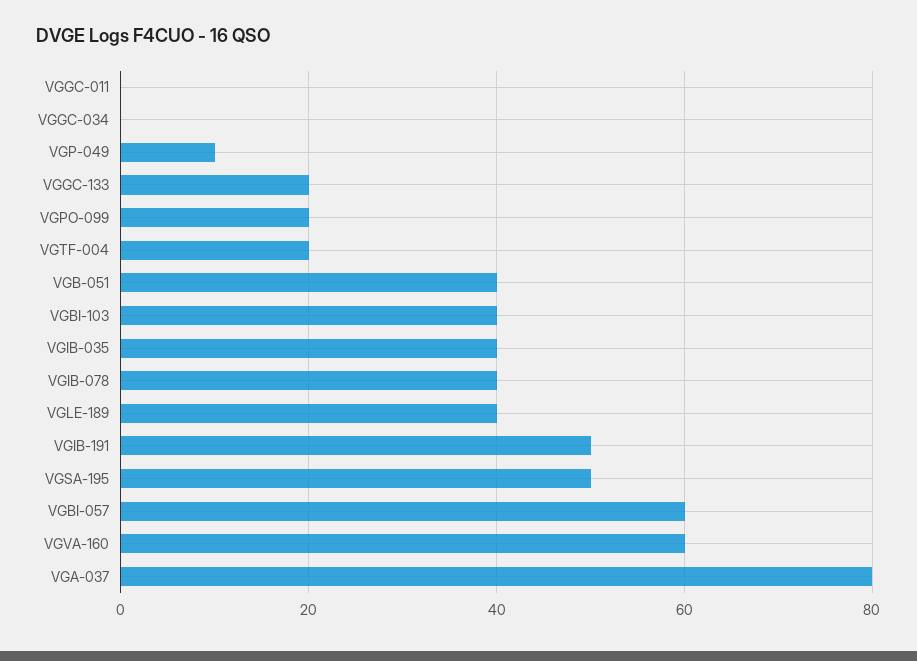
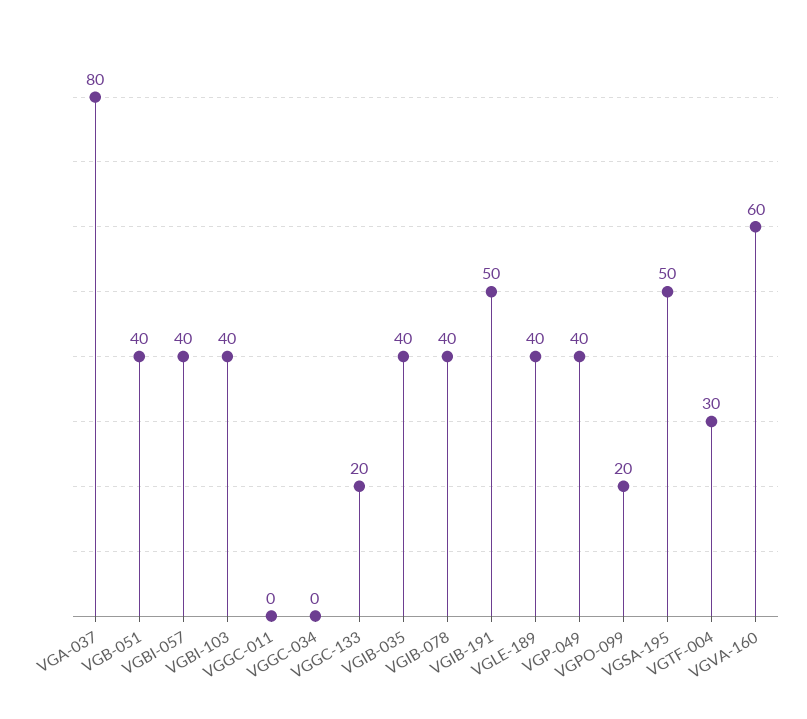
  {
    "VGGC-011": 0,
    "VGGC-034": 0,
-   "VGP-049": 10,
+   "VGP-049": 40,
    "VGGC-133": 20,
    "VGPO-099": 20,
-   "VGTF-004": 20,
+   "VGTF-004": 30,
    "VGB-051": 40,
    "VGBI-103": 40,
    "VGIB-035": 40,
    "VGIB-078": 40,
    "VGLE-189": 40,
    "VGIB-191": 50,
    "VGSA-195": 50,
-   "VGBI-057": 60,
+   "VGBI-057": 40,
    "VGVA-160": 60,
    "VGA-037": 80
  }

